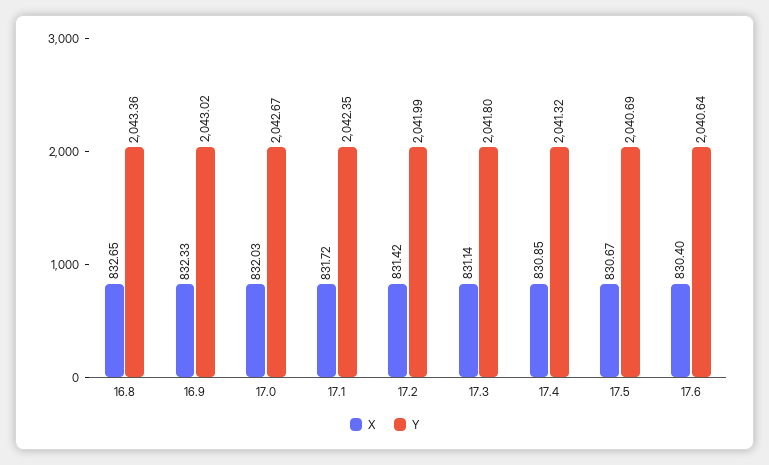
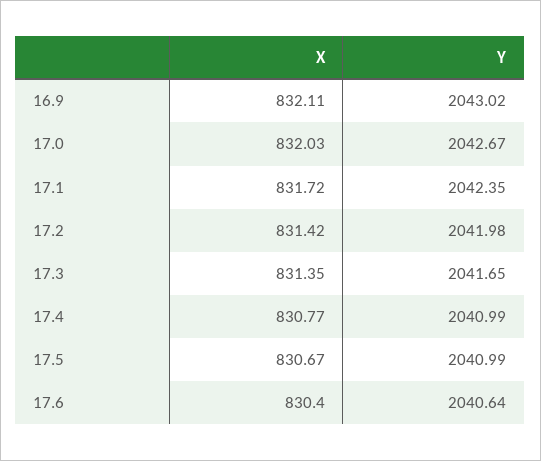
  {
    "X": {
-     "16.8": 832.65,
-     "16.9": 832.33,
+     "16.9": 832.11,
      "17.0": 832.03,
      "17.1": 831.72,
      "17.2": 831.42,
-     "17.3": 831.14,
+     "17.3": 831.35,
-     "17.4": 830.85,
+     "17.4": 830.77,
      "17.5": 830.67,
      "17.6": 830.4
    },
    "Y": {
-     "16.8": 2043.36,
      "16.9": 2043.02,
      "17.0": 2042.67,
      "17.1": 2042.35,
-     "17.2": 2041.99,
+     "17.2": 2041.98,
-     "17.3": 2041.8,
+     "17.3": 2041.65,
-     "17.4": 2041.32,
+     "17.4": 2040.99,
-     "17.5": 2040.69,
+     "17.5": 2040.99,
      "17.6": 2040.64
    }
  }

